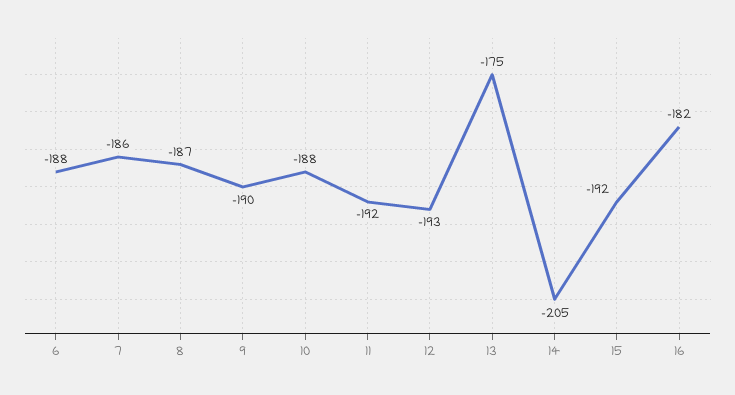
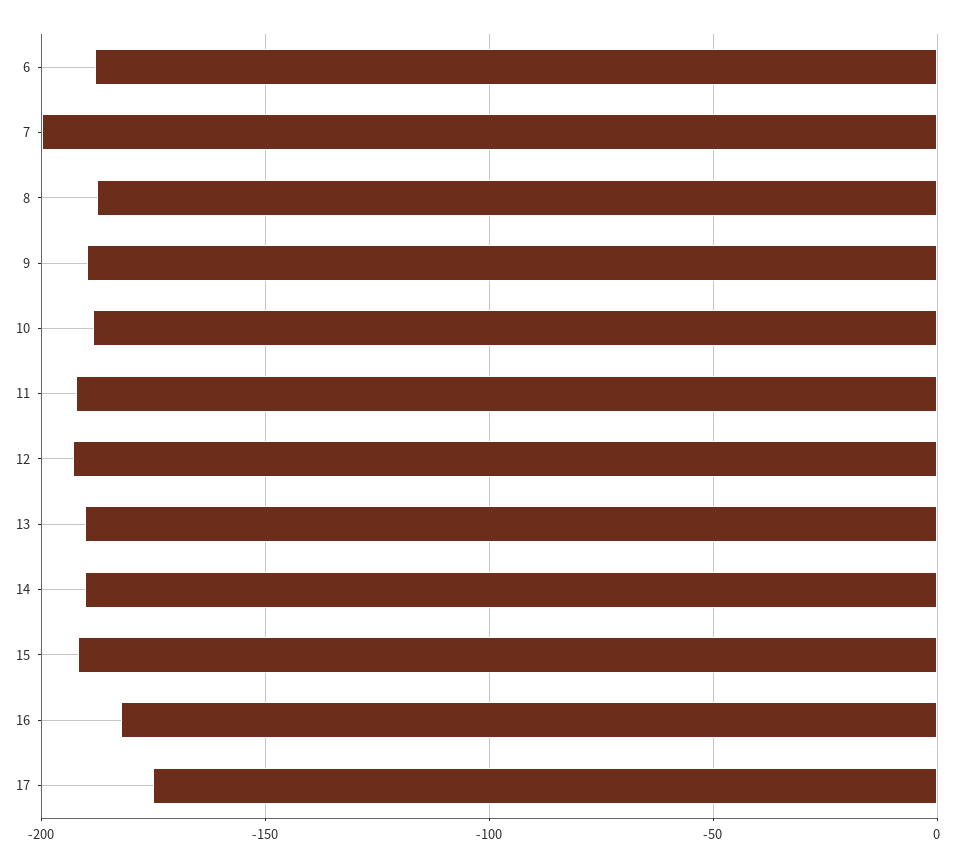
  {
    "6": -188,
-   "7": -186,
+   "7": -200,
    "8": -187,
    "9": -190,
    "10": -188,
    "11": -192,
    "12": -193,
-   "13": -175,
+   "13": -190,
-   "14": -205,
+   "14": -190,
    "15": -192,
-   "16": -182
+   "16": -182,
+   "17": -175
  }

